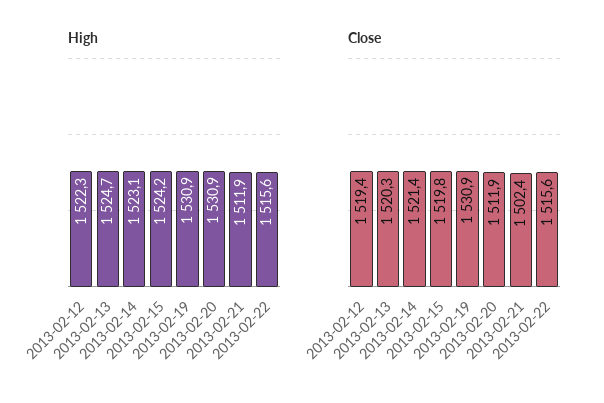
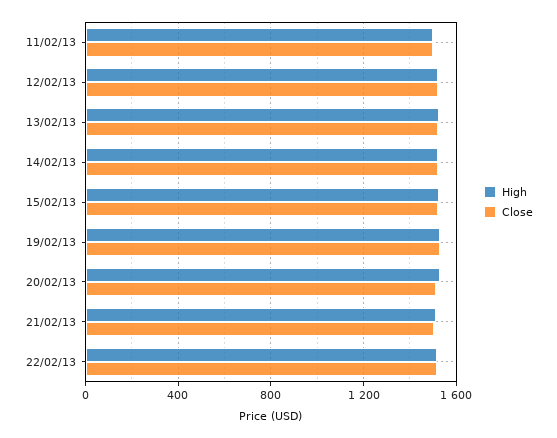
  {
    "High": {
      "2013-02-12": 1522.3,
      "2013-02-13": 1524.7,
      "2013-02-14": 1523.1,
      "2013-02-15": 1524.2,
      "2013-02-19": 1530.9,
      "2013-02-20": 1530.9,
      "2013-02-21": 1511.9,
-     "2013-02-22": 1515.6
+     "2013-02-22": 1515.6,
+     "11/02/13": 1500
    },
    "Close": {
      "2013-02-12": 1519.4,
      "2013-02-13": 1520.3,
      "2013-02-14": 1521.4,
      "2013-02-15": 1519.8,
      "2013-02-19": 1530.9,
      "2013-02-20": 1511.9,
      "2013-02-21": 1502.4,
-     "2013-02-22": 1515.6
+     "2013-02-22": 1515.6,
+     "11/02/13": 1500
    }
  }

